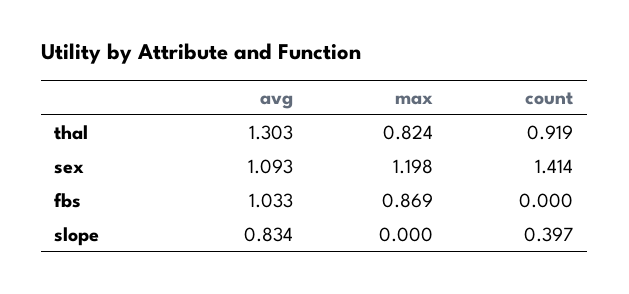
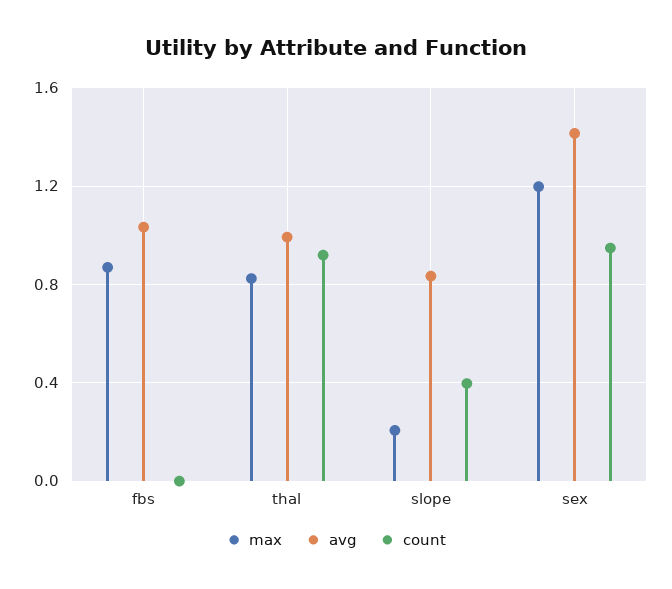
  {
    "avg": {
-     "thal": 1.303,
+     "thal": 1,
-     "sex": 1.093,
+     "sex": 1.4,
      "fbs": 1.033,
      "slope": 0.834
    },
    "max": {
      "thal": 0.824,
      "sex": 1.198,
      "fbs": 0.869,
-     "slope": 0
+     "slope": 0.2
    },
    "count": {
      "thal": 0.919,
-     "sex": 1.414,
+     "sex": 0.95,
      "fbs": 0,
      "slope": 0.397
    }
  }

